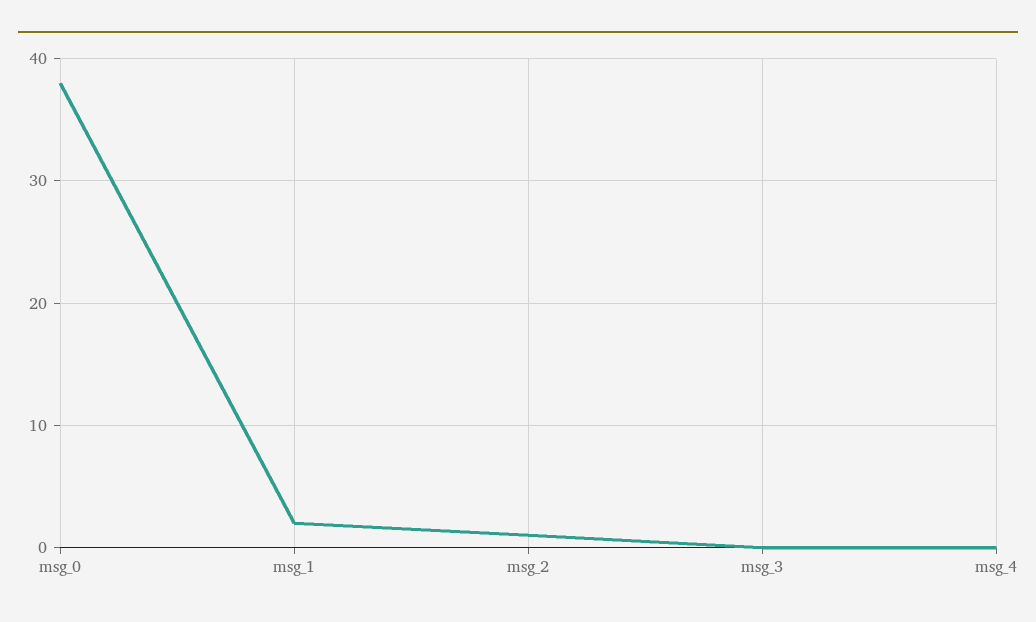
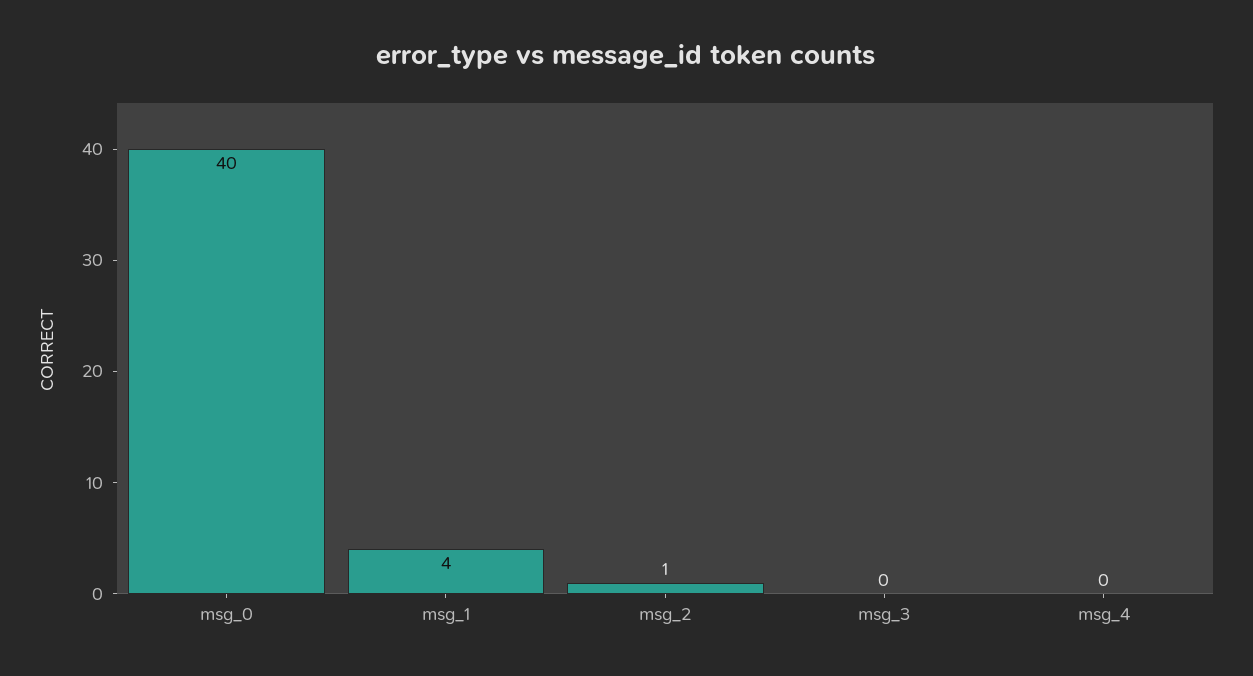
  {
-   "msg_0": 38,
+   "msg_0": 40,
-   "msg_1": 2,
+   "msg_1": 4,
    "msg_2": 1,
    "msg_3": 0,
    "msg_4": 0
  }

